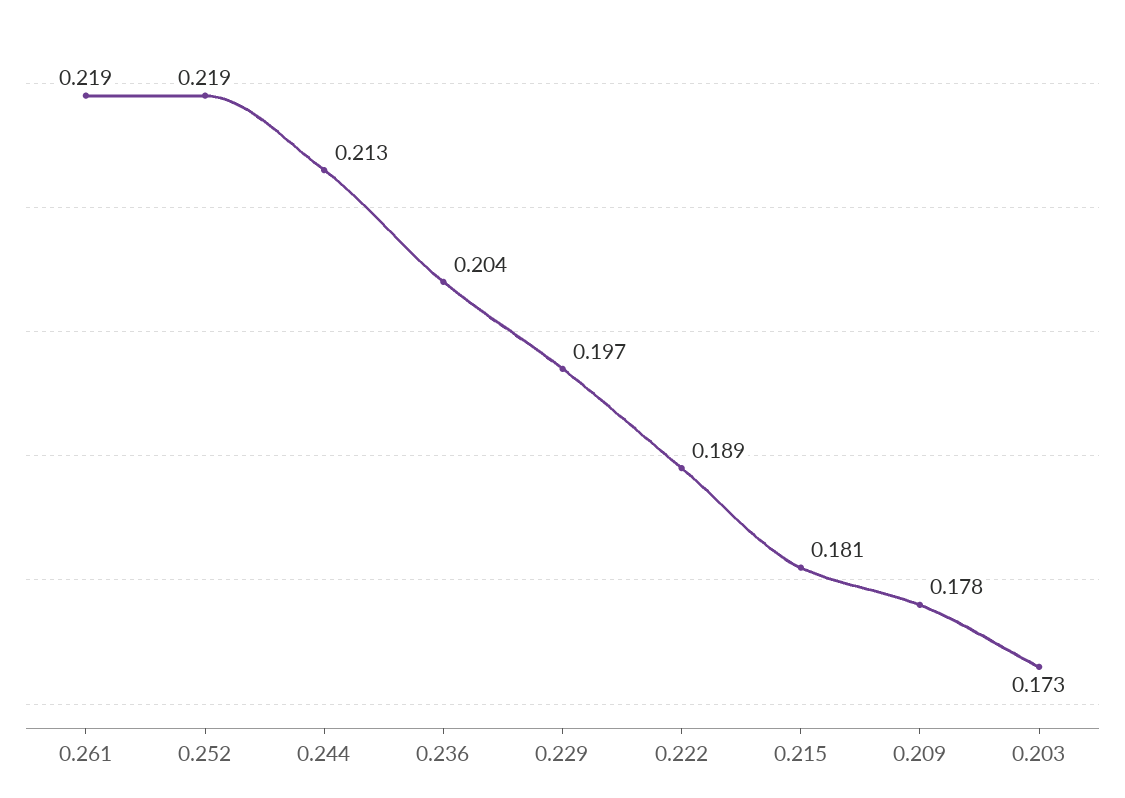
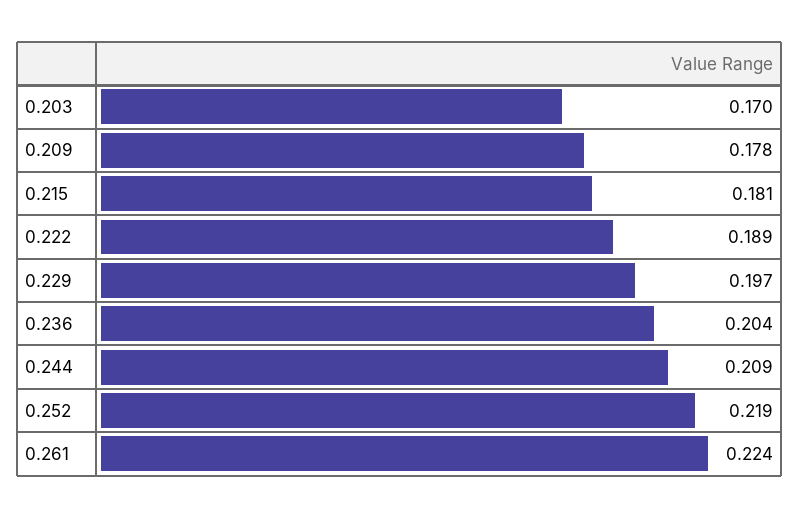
  {
-   "0.261": 0.219,
+   "0.261": 0.224,
    "0.252": 0.219,
-   "0.244": 0.213,
+   "0.244": 0.209,
    "0.236": 0.204,
    "0.229": 0.197,
    "0.222": 0.189,
    "0.215": 0.181,
    "0.209": 0.178,
-   "0.203": 0.173
+   "0.203": 0.17
  }

